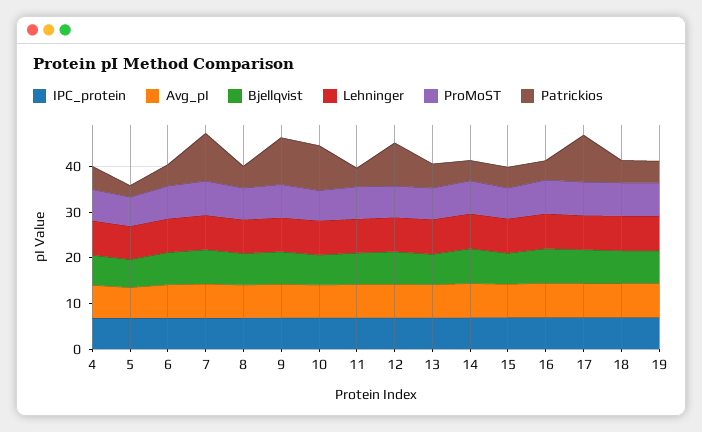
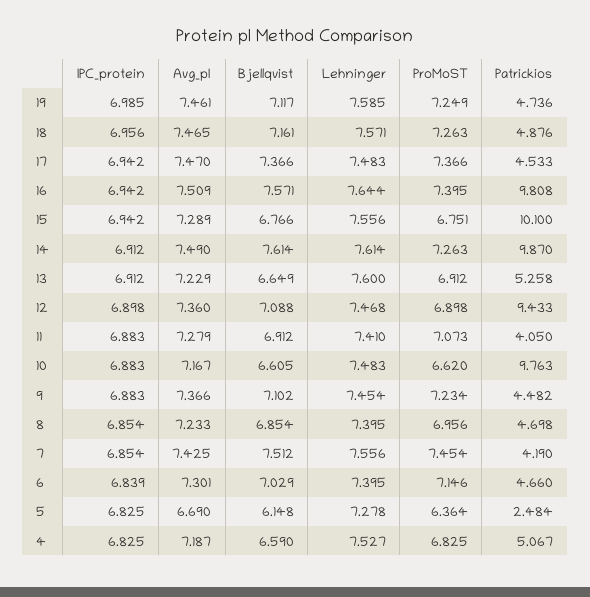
  {
    "IPC_protein": {
      "4": 6.825,
      "5": 6.825,
      "6": 6.839,
      "7": 6.854,
      "8": 6.854,
      "9": 6.883,
      "10": 6.883,
      "11": 6.883,
      "12": 6.898,
      "13": 6.912,
      "14": 6.912,
      "15": 6.942,
      "16": 6.942,
      "17": 6.942,
      "18": 6.956,
      "19": 6.985
    },
    "Avg_pI": {
      "4": 7.187,
      "5": 6.69,
      "6": 7.301,
      "7": 7.425,
      "8": 7.233,
      "9": 7.366,
      "10": 7.167,
      "11": 7.279,
      "12": 7.36,
      "13": 7.229,
      "14": 7.49,
      "15": 7.289,
      "16": 7.509,
      "17": 7.47,
      "18": 7.465,
      "19": 7.461
    },
    "Bjellqvist": {
      "4": 6.59,
      "5": 6.148,
      "6": 7.029,
      "7": 7.512,
      "8": 6.854,
      "9": 7.102,
      "10": 6.605,
      "11": 6.912,
      "12": 7.088,
      "13": 6.649,
      "14": 7.614,
      "15": 6.766,
      "16": 7.571,
      "17": 7.366,
      "18": 7.161,
      "19": 7.117
    },
    "Lehninger": {
      "4": 7.527,
      "5": 7.278,
      "6": 7.395,
      "7": 7.556,
      "8": 7.395,
      "9": 7.454,
      "10": 7.483,
      "11": 7.41,
      "12": 7.468,
      "13": 7.6,
      "14": 7.614,
      "15": 7.556,
      "16": 7.644,
      "17": 7.483,
      "18": 7.571,
      "19": 7.585
    },
    "ProMoST": {
      "4": 6.825,
      "5": 6.364,
      "6": 7.146,
      "7": 7.454,
      "8": 6.956,
      "9": 7.234,
      "10": 6.62,
      "11": 7.073,
      "12": 6.898,
      "13": 6.912,
      "14": 7.263,
      "15": 6.751,
      "16": 7.395,
      "17": 7.366,
      "18": 7.263,
      "19": 7.249
    },
    "Patrickios": {
      "4": 5.067,
      "5": 2.484,
      "6": 4.66,
-     "7": 10,
+     "7": 4.19,
      "8": 4.698,
-     "9": 10,
+     "9": 4.482,
      "10": 9.763,
      "11": 4.05,
      "12": 9.433,
      "13": 5.258,
-     "14": 4,
+     "14": 9.87,
-     "15": 4,
+     "15": 10.1,
-     "16": 4,
+     "16": 9.808,
-     "17": 10,
+     "17": 4.533,
      "18": 4.876,
      "19": 4.736
    }
  }

